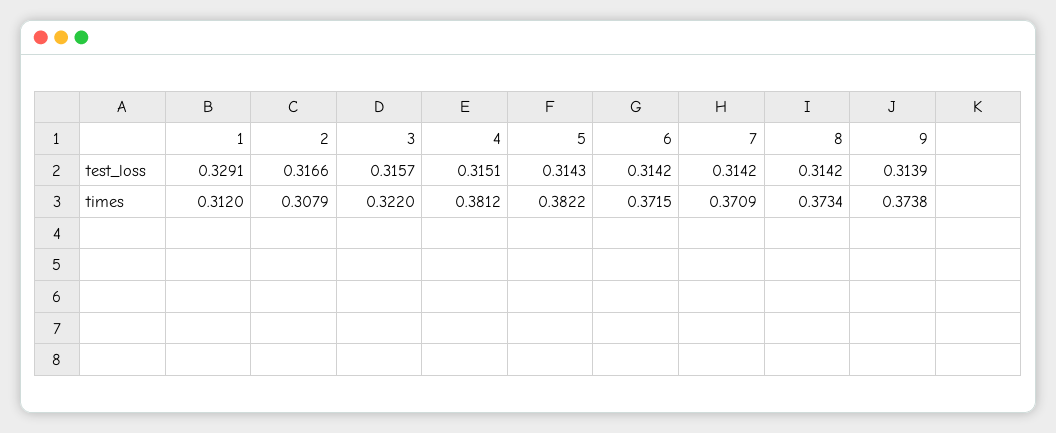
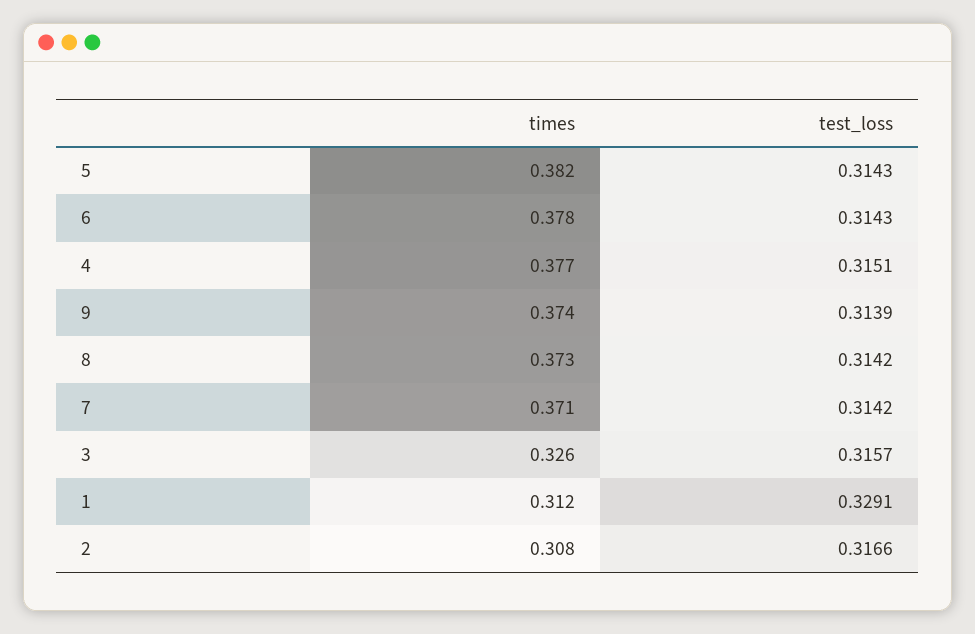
  {
    "1": {
      "test_loss": 0.3291,
      "times": 0.312
    },
    "2": {
      "test_loss": 0.3166,
      "times": 0.3079
    },
    "3": {
      "test_loss": 0.3157,
-     "times": 0.322
+     "times": 0.326
    },
    "4": {
      "test_loss": 0.3151,
-     "times": 0.3812
+     "times": 0.377
    },
    "5": {
      "test_loss": 0.3143,
      "times": 0.3822
    },
    "6": {
-     "test_loss": 0.3142,
+     "test_loss": 0.3143,
-     "times": 0.3715
+     "times": 0.378
    },
    "7": {
      "test_loss": 0.3142,
      "times": 0.3709
    },
    "8": {
      "test_loss": 0.3142,
      "times": 0.3734
    },
    "9": {
      "test_loss": 0.3139,
      "times": 0.3738
    }
  }

